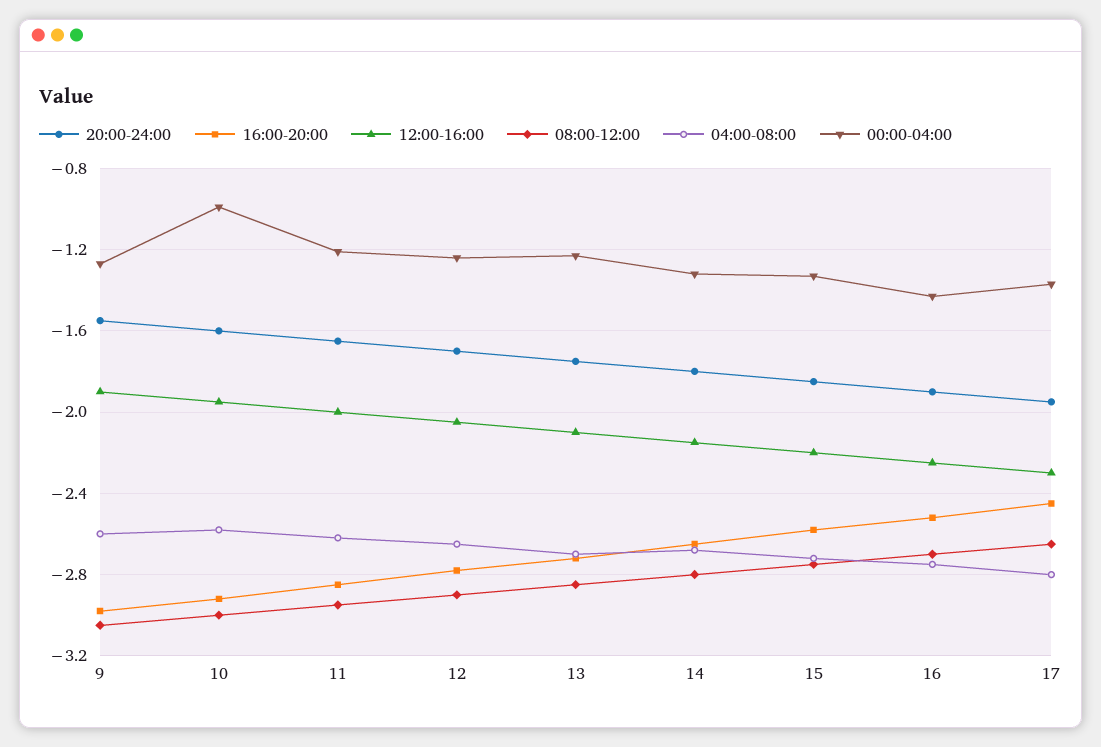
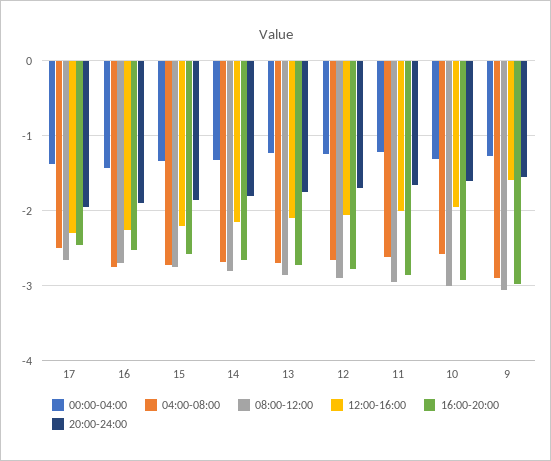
  {
    "20:00-24:00": {
      "9": -1.55,
      "10": -1.6,
      "11": -1.65,
      "12": -1.7,
      "13": -1.75,
      "14": -1.8,
      "15": -1.85,
      "16": -1.9,
      "17": -1.95
    },
    "16:00-20:00": {
      "9": -3,
      "10": -2.9,
      "11": -2.85,
      "12": -2.8,
      "13": -2.7,
      "14": -2.65,
      "15": -2.6,
      "16": -2.5,
      "17": -2.45
    },
    "12:00-16:00": {
-     "9": -1.9,
+     "9": -1.6,
      "10": -1.95,
      "11": -2,
      "12": -2.05,
      "13": -2.1,
      "14": -2.15,
      "15": -2.2,
      "16": -2.25,
      "17": -2.3
    },
    "08:00-12:00": {
      "9": -3.05,
      "10": -3,
      "11": -2.95,
      "12": -2.9,
      "13": -2.85,
      "14": -2.8,
      "15": -2.75,
      "16": -2.7,
      "17": -2.65
    },
    "04:00-08:00": {
-     "9": -2.6,
+     "9": -2.9,
      "10": -2.6,
      "11": -2.6,
      "12": -2.65,
      "13": -2.7,
      "14": -2.7,
      "15": -2.7,
      "16": -2.75,
-     "17": -2.8
+     "17": -2.5
    },
    "00:00-04:00": {
      "9": -1.25,
-     "10": -1,
+     "10": -1.3,
      "11": -1.2,
      "12": -1.25,
      "13": -1.25,
      "14": -1.3,
      "15": -1.35,
      "16": -1.45,
      "17": -1.35
    }
  }

